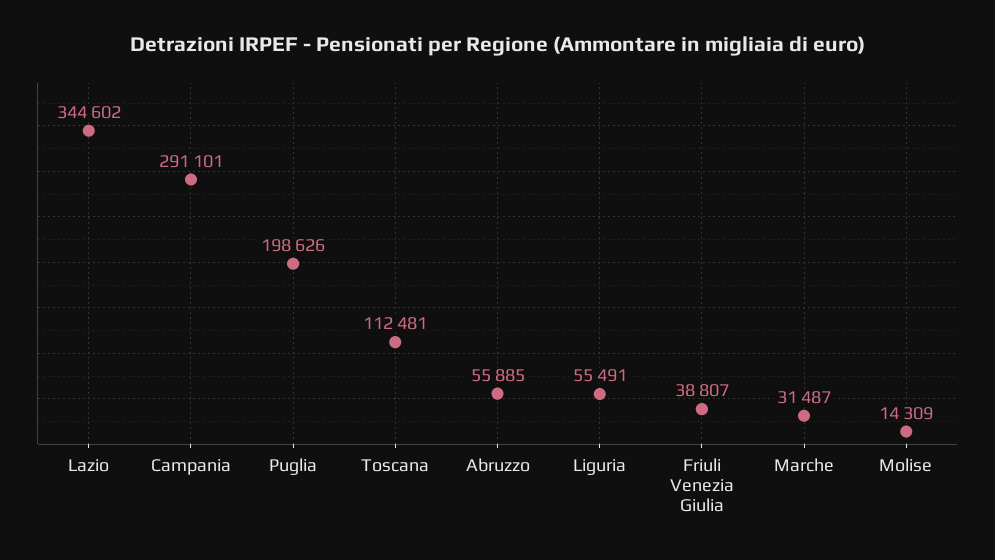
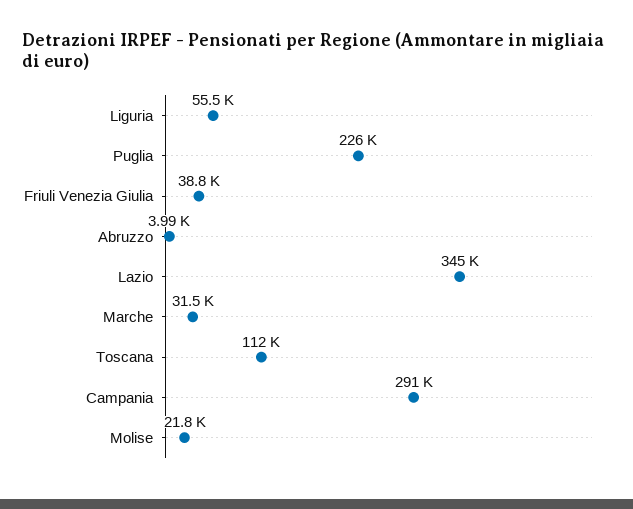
  {
    "Lazio": 344602,
    "Campania": 291101,
-   "Puglia": 198626,
+   "Puglia": 226000,
    "Toscana": 112481,
-   "Abruzzo": 55885,
+   "Abruzzo": 3990,
    "Liguria": 55491,
    "Friuli Venezia Giulia": 38807,
    "Marche": 31487,
-   "Molise": 14309
+   "Molise": 21800
  }

